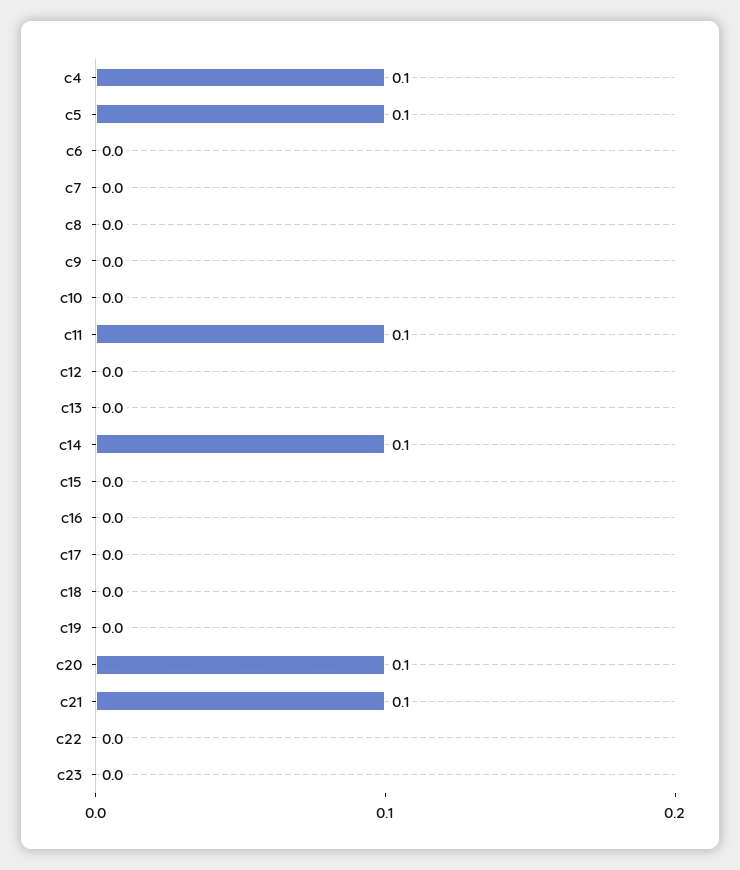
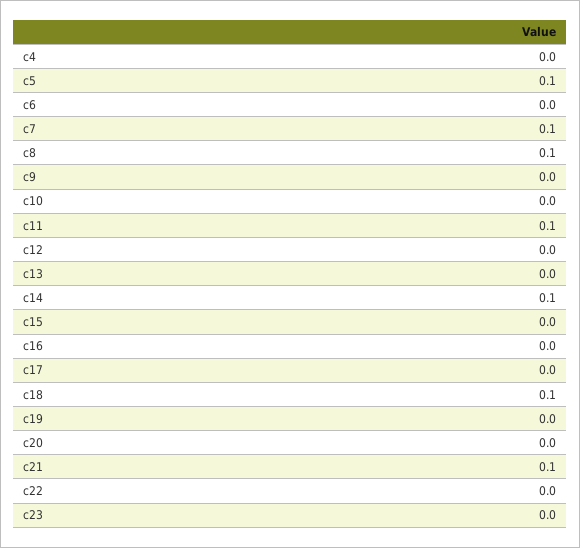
  {
-   "c4": 0.1,
+   "c4": 0,
    "c5": 0.1,
    "c6": 0,
-   "c7": 0,
+   "c7": 0.1,
-   "c8": 0,
+   "c8": 0.1,
    "c9": 0,
    "c10": 0,
    "c11": 0.1,
    "c12": 0,
    "c13": 0,
    "c14": 0.1,
    "c15": 0,
    "c16": 0,
    "c17": 0,
-   "c18": 0,
+   "c18": 0.1,
    "c19": 0,
-   "c20": 0.1,
+   "c20": 0,
    "c21": 0.1,
    "c22": 0,
    "c23": 0
  }

